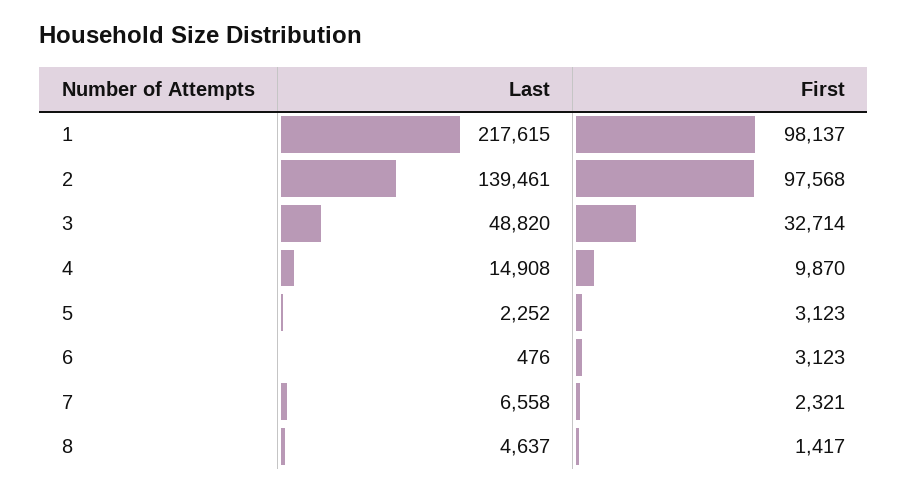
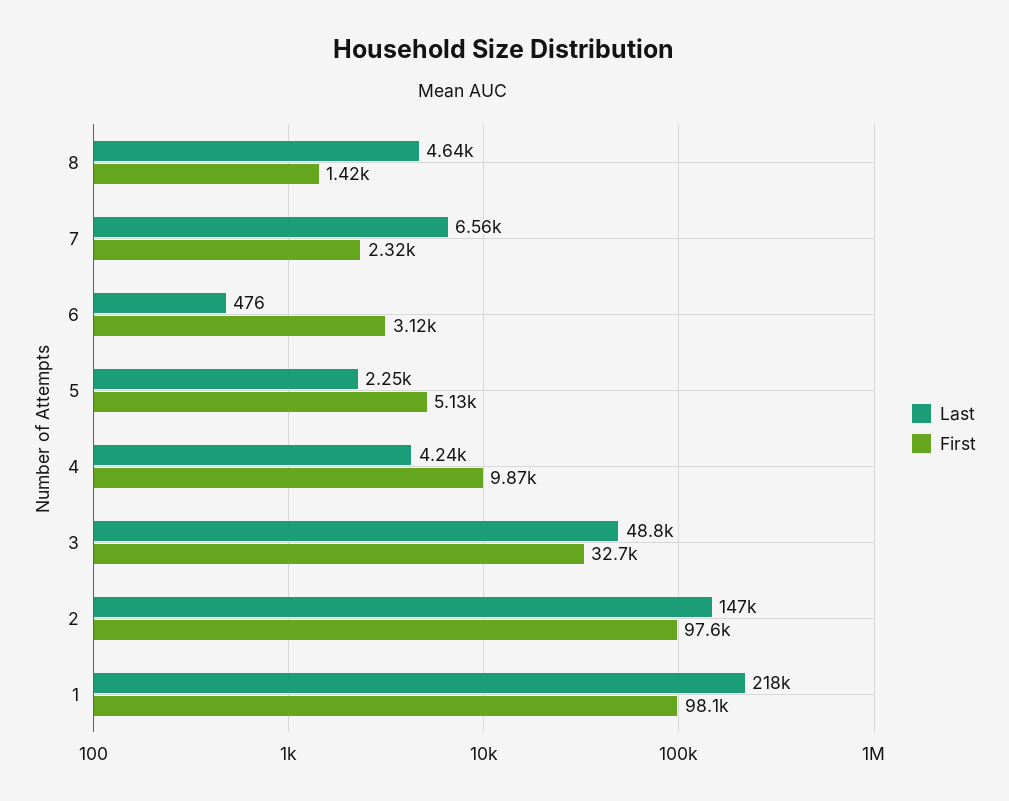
  {
    "Last": {
      "1": 217615,
-     "2": 139461,
+     "2": 147000,
      "3": 48820,
-     "4": 14908,
+     "4": 4240,
      "5": 2252,
      "6": 476,
      "7": 6558,
      "8": 4637
    },
    "First": {
      "1": 98137,
      "2": 97568,
      "3": 32714,
      "4": 9870,
-     "5": 3123,
+     "5": 5130,
      "6": 3123,
      "7": 2321,
      "8": 1417
    }
  }

